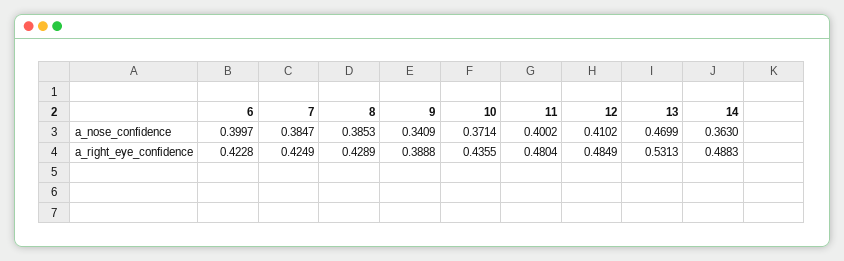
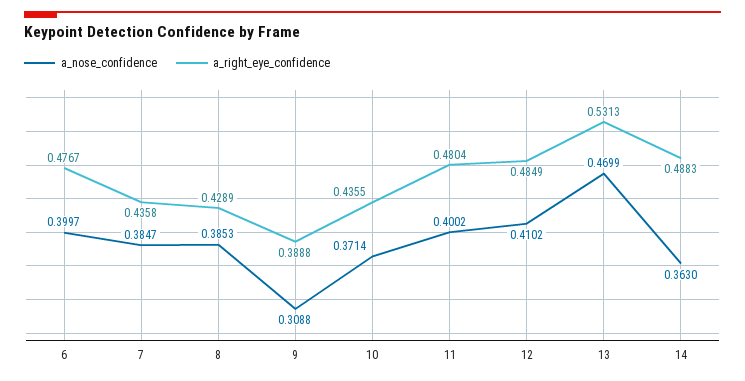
  {
    "a_nose_confidence": {
      "6": 0.3997,
      "7": 0.3847,
      "8": 0.3853,
-     "9": 0.3409,
+     "9": 0.3088,
      "10": 0.3714,
      "11": 0.4002,
      "12": 0.4102,
      "13": 0.4699,
      "14": 0.363
    },
    "a_right_eye_confidence": {
-     "6": 0.4228,
+     "6": 0.4767,
-     "7": 0.4249,
+     "7": 0.4358,
      "8": 0.4289,
      "9": 0.3888,
      "10": 0.4355,
      "11": 0.4804,
      "12": 0.4849,
      "13": 0.5313,
      "14": 0.4883
    }
  }

